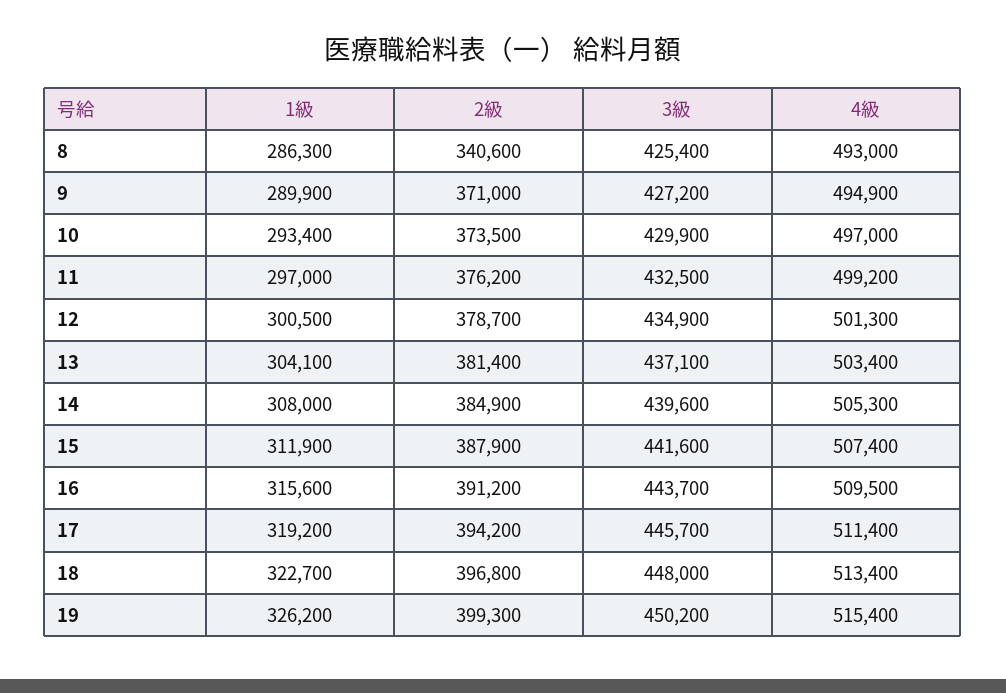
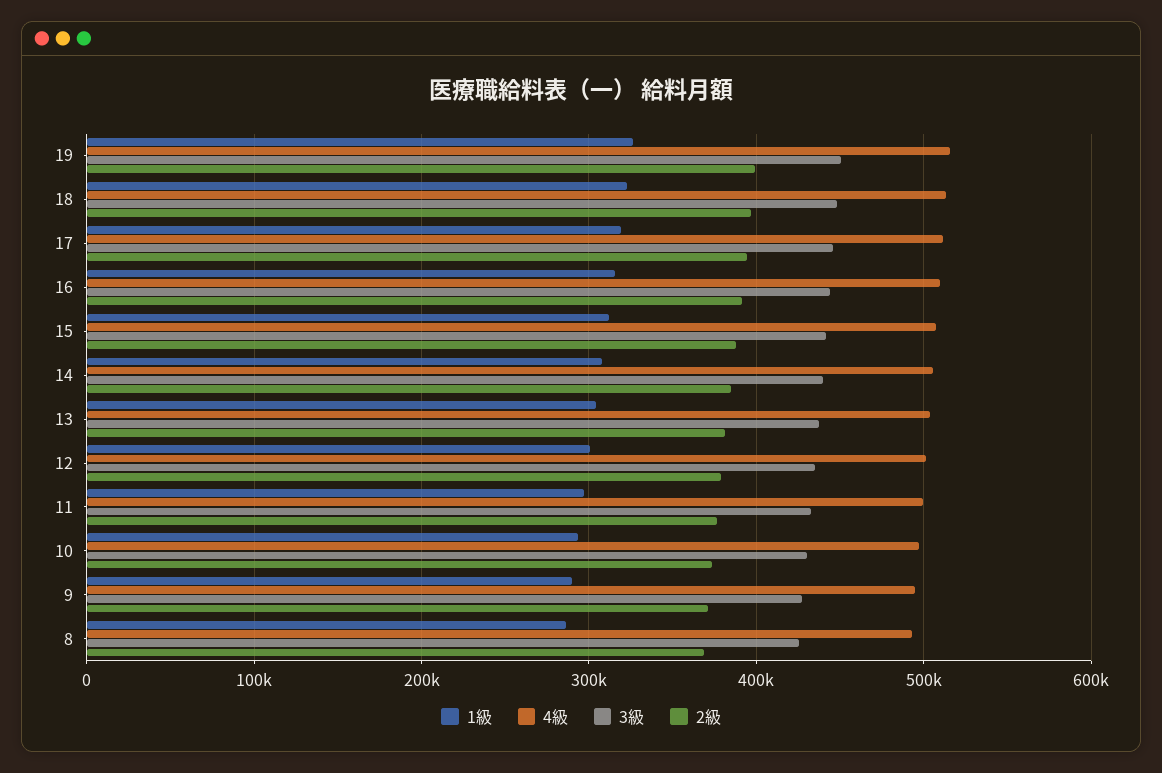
  {
    "1級": {
      "8": 286300,
      "9": 289900,
      "10": 293400,
      "11": 297000,
      "12": 300500,
      "13": 304100,
      "14": 308000,
      "15": 311900,
      "16": 315600,
      "17": 319200,
      "18": 322700,
      "19": 326200
    },
    "2級": {
-     "8": 340600,
+     "8": 370000,
      "9": 371000,
      "10": 373500,
      "11": 376200,
      "12": 378700,
      "13": 381400,
      "14": 384900,
      "15": 387900,
      "16": 391200,
      "17": 394200,
      "18": 396800,
      "19": 399300
    },
    "3級": {
      "8": 425400,
      "9": 427200,
      "10": 429900,
      "11": 432500,
      "12": 434900,
      "13": 437100,
      "14": 439600,
      "15": 441600,
      "16": 443700,
      "17": 445700,
      "18": 448000,
      "19": 450200
    },
    "4級": {
      "8": 493000,
      "9": 494900,
      "10": 497000,
      "11": 499200,
      "12": 501300,
      "13": 503400,
      "14": 505300,
      "15": 507400,
      "16": 509500,
      "17": 511400,
      "18": 513400,
      "19": 515400
    }
  }

